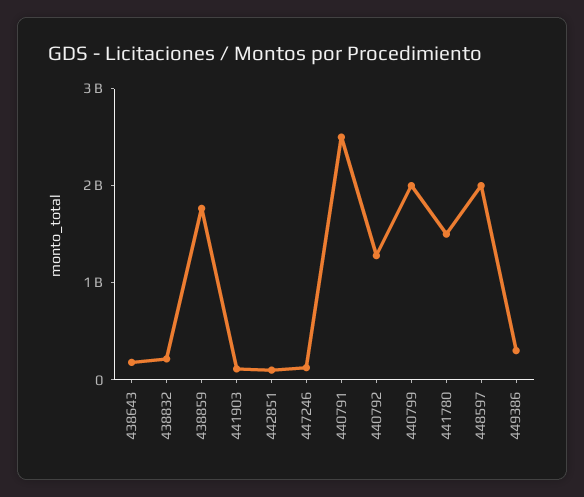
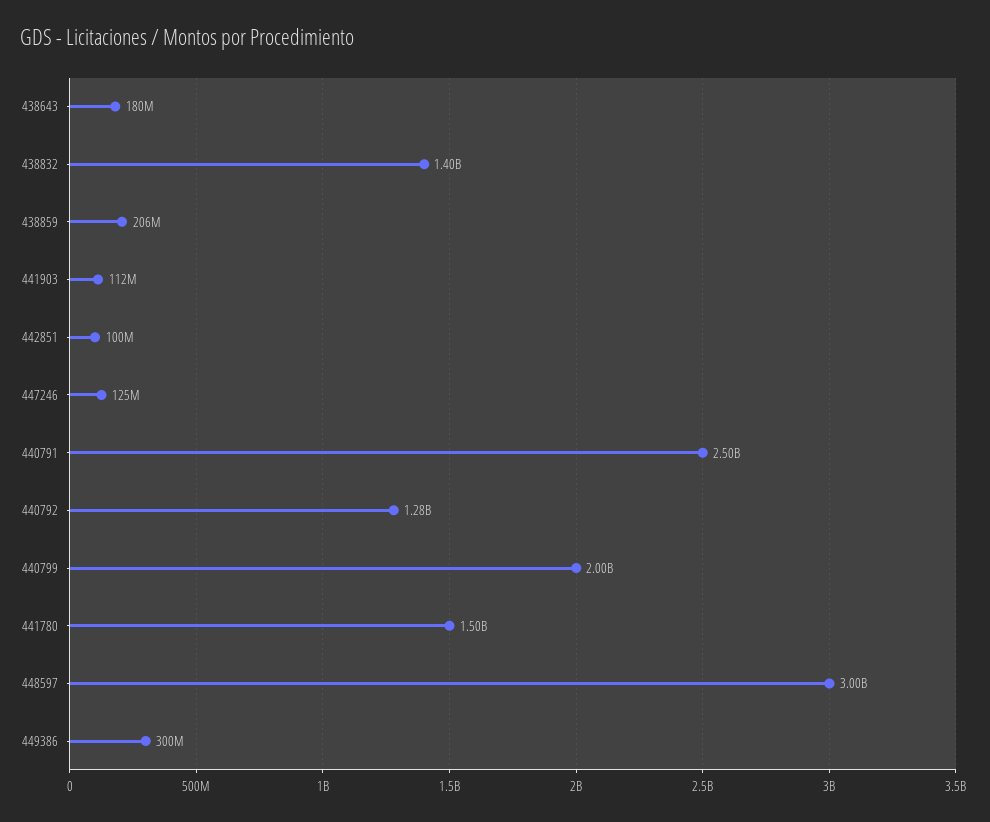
  {
    "438643": 180000000,
-   "438832": 200000000,
+   "438832": 1400000000,
-   "438859": 1800000000,
+   "438859": 206000000,
    "441903": 112000000,
    "442851": 100000000,
    "447246": 125000000,
    "440791": 2500000000,
    "440792": 1280000000,
    "440799": 2000000000,
    "441780": 1500000000,
-   "448597": 2000000000,
+   "448597": 3000000000,
    "449386": 300000000
  }

